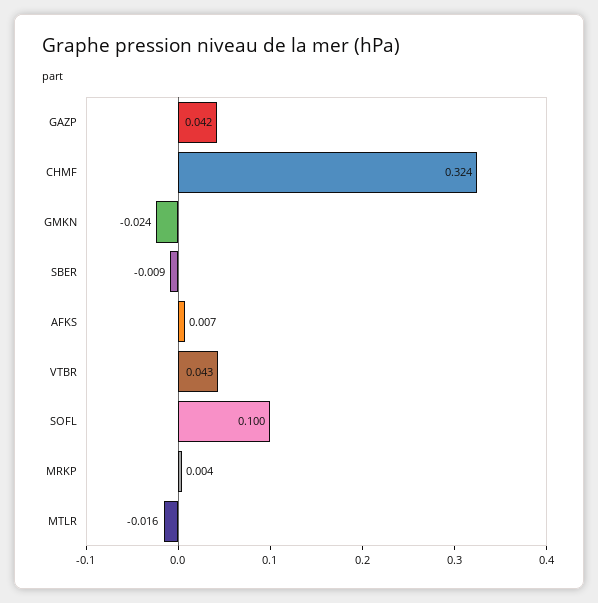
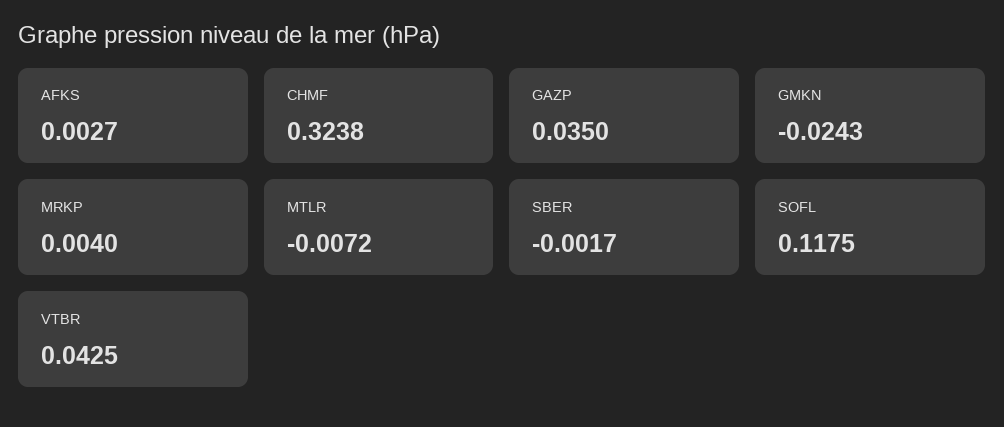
  {
-   "GAZP": 0.042,
+   "GAZP": 0.035,
    "CHMF": 0.3238,
    "GMKN": -0.0243,
-   "SBER": -0.009,
+   "SBER": -0.0017,
-   "AFKS": 0.007,
+   "AFKS": 0.0027,
    "VTBR": 0.0425,
-   "SOFL": 0.1,
+   "SOFL": 0.1175,
    "MRKP": 0.004,
-   "MTLR": -0.016
+   "MTLR": -0.0072
  }

